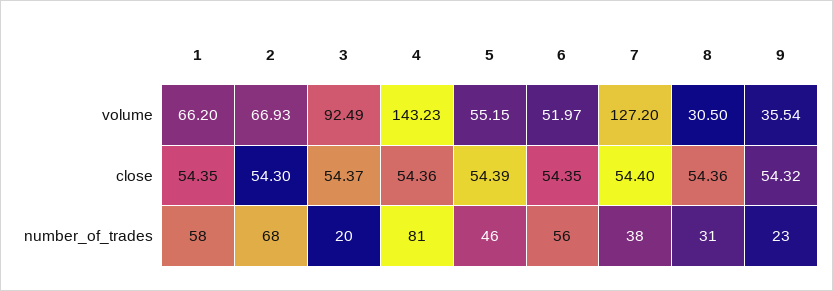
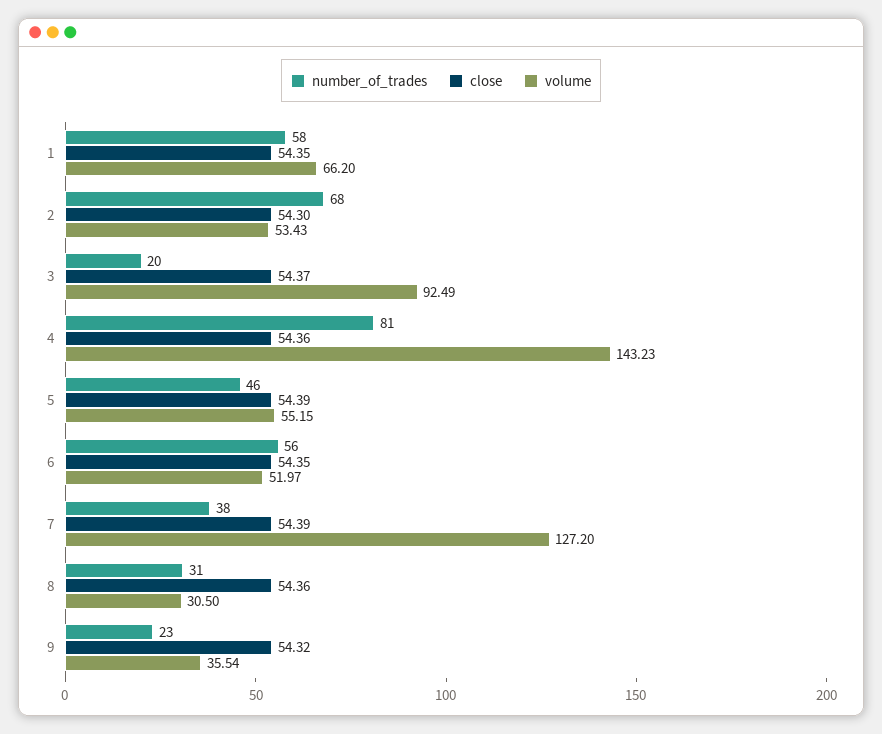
  {
    "volume": {
      "1": 66.2,
-     "2": 66.93,
+     "2": 53.43,
      "3": 92.49,
      "4": 143.23,
      "5": 55.15,
      "6": 51.97,
      "7": 127.2,
      "8": 30.5,
      "9": 35.54
    },
    "close": {
      "1": 54.35,
      "2": 54.3,
      "3": 54.37,
      "4": 54.36,
      "5": 54.39,
      "6": 54.35,
-     "7": 54.4,
+     "7": 54.39,
      "8": 54.36,
      "9": 54.32
    },
    "number_of_trades": {
      "1": 58,
      "2": 68,
      "3": 20,
      "4": 81,
      "5": 46,
      "6": 56,
      "7": 38,
      "8": 31,
      "9": 23
    }
  }

